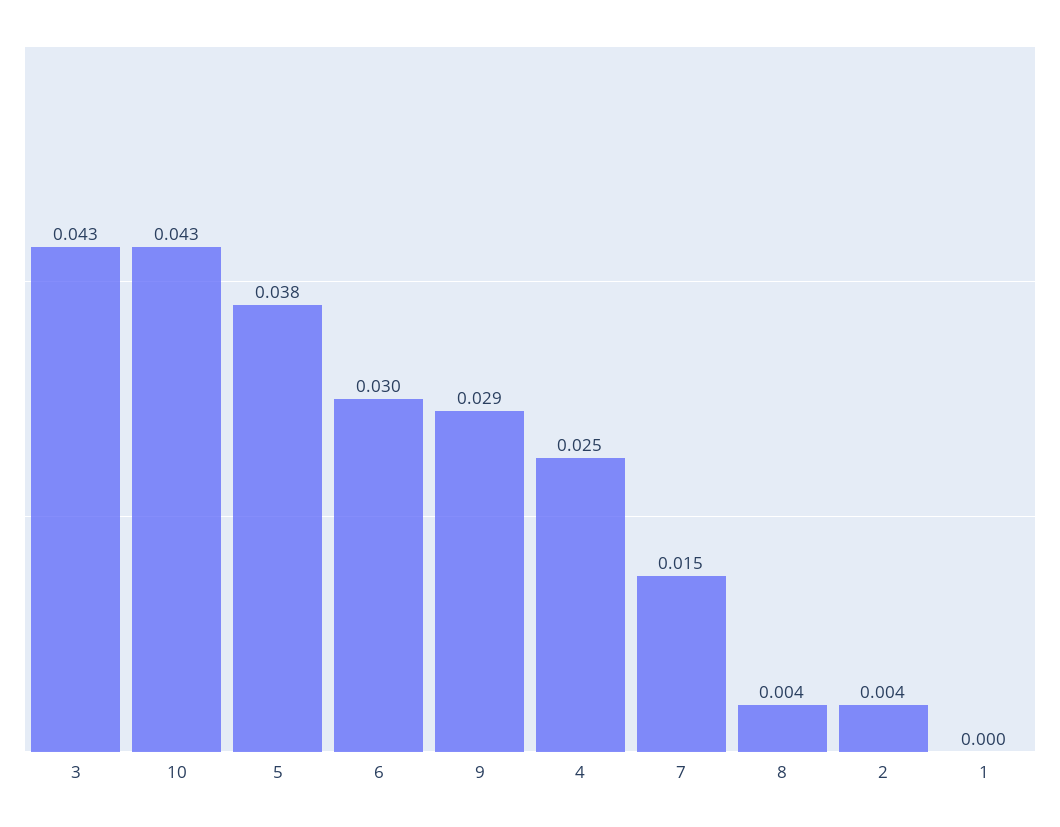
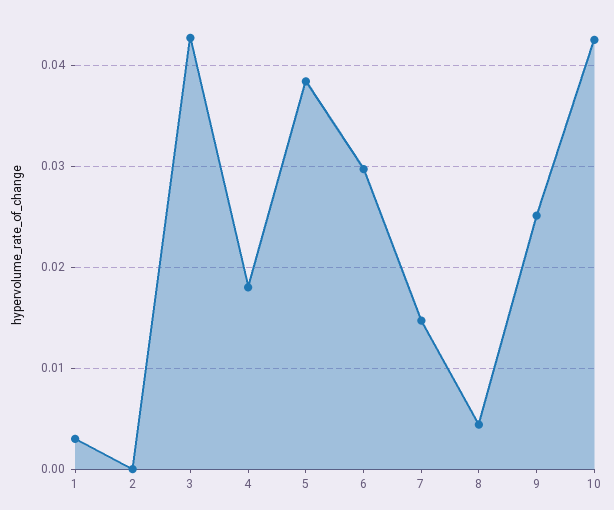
  {
    "3": 0.043,
    "10": 0.043,
    "5": 0.038,
    "6": 0.03,
-   "9": 0.029,
+   "9": 0.025,
-   "4": 0.025,
+   "4": 0.018,
    "7": 0.015,
    "8": 0.004,
-   "2": 0.004,
+   "2": 0,
-   "1": 0
+   "1": 0.003
  }

